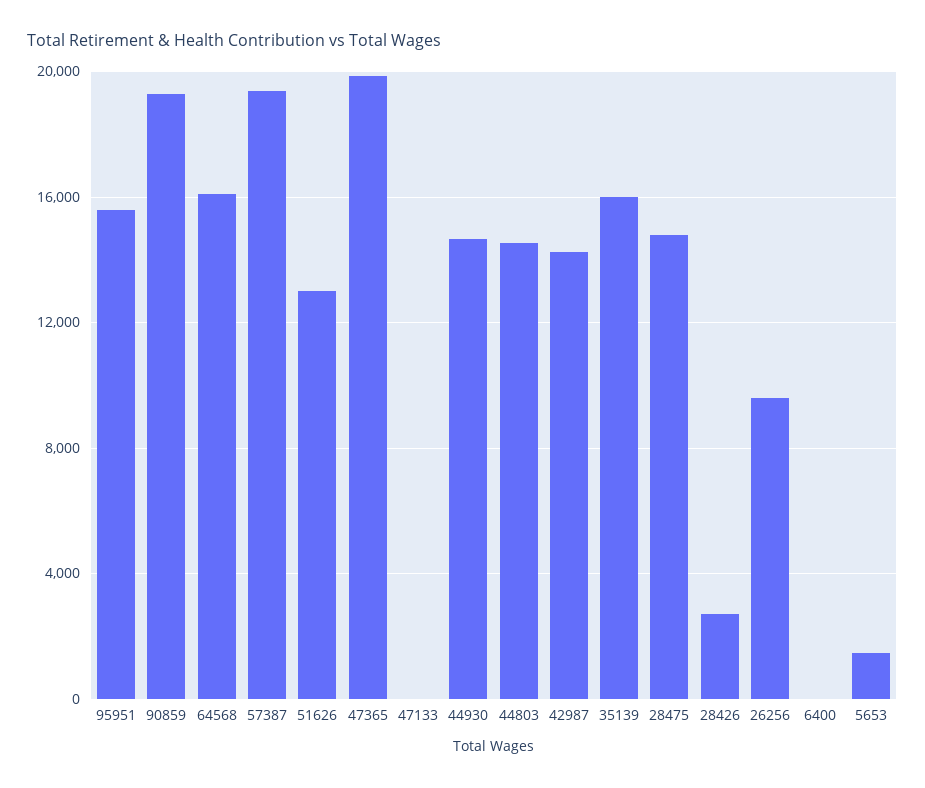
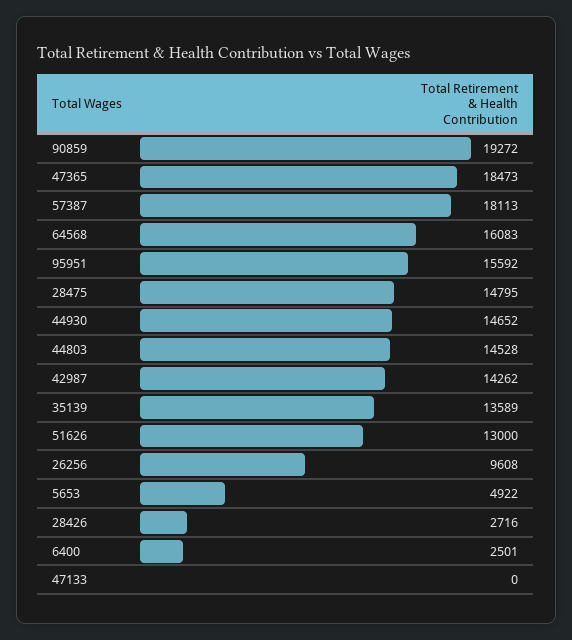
  {
    "95951": 15592,
    "90859": 19272,
    "64568": 16083,
-   "57387": 19500,
+   "57387": 18113,
    "51626": 13000,
-   "47365": 20000,
+   "47365": 18473,
    "47133": 0,
    "44930": 14652,
    "44803": 14528,
    "42987": 14262,
-   "35139": 16000,
+   "35139": 13589,
    "28475": 14795,
    "28426": 2716,
    "26256": 9608,
-   "6400": 0,
+   "6400": 2501,
-   "5653": 1500
+   "5653": 4922
  }

